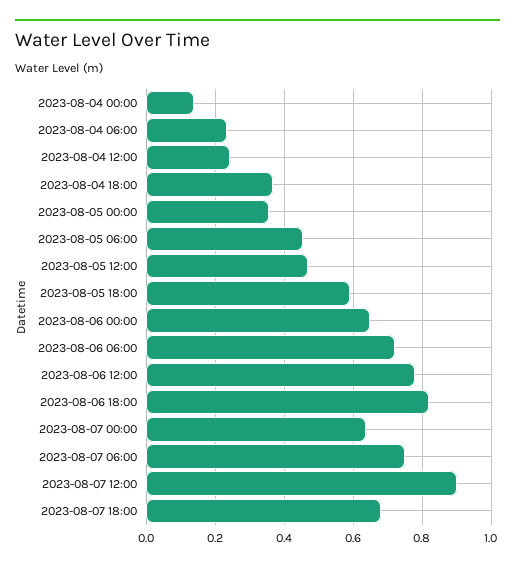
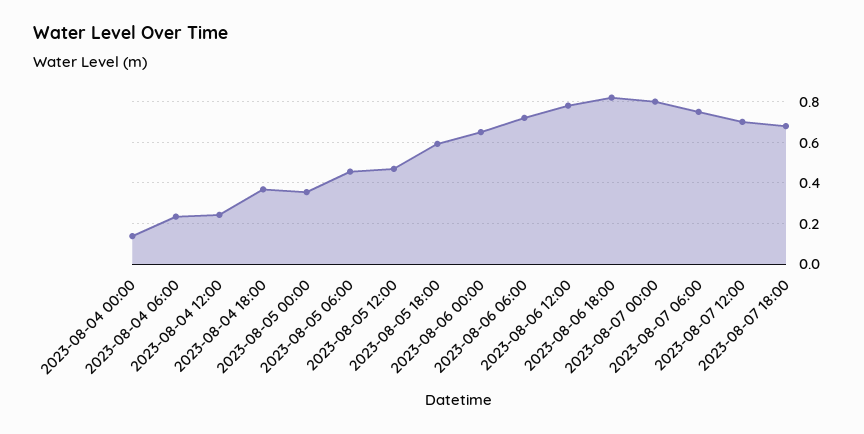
  {
    "2023-08-04 00:00": 0.14,
    "2023-08-04 06:00": 0.24,
    "2023-08-04 12:00": 0.24,
    "2023-08-04 18:00": 0.36,
    "2023-08-05 00:00": 0.36,
    "2023-08-05 06:00": 0.46,
    "2023-08-05 12:00": 0.46,
    "2023-08-05 18:00": 0.6,
    "2023-08-06 00:00": 0.66,
    "2023-08-06 06:00": 0.72,
    "2023-08-06 12:00": 0.78,
    "2023-08-06 18:00": 0.82,
-   "2023-08-07 00:00": 0.64,
+   "2023-08-07 00:00": 0.8,
    "2023-08-07 06:00": 0.76,
-   "2023-08-07 12:00": 0.9,
+   "2023-08-07 12:00": 0.7,
    "2023-08-07 18:00": 0.68
  }

